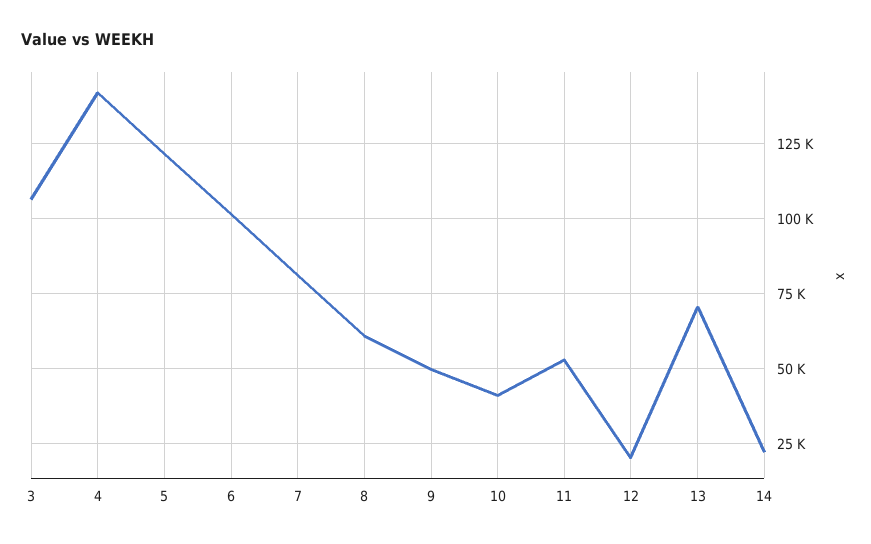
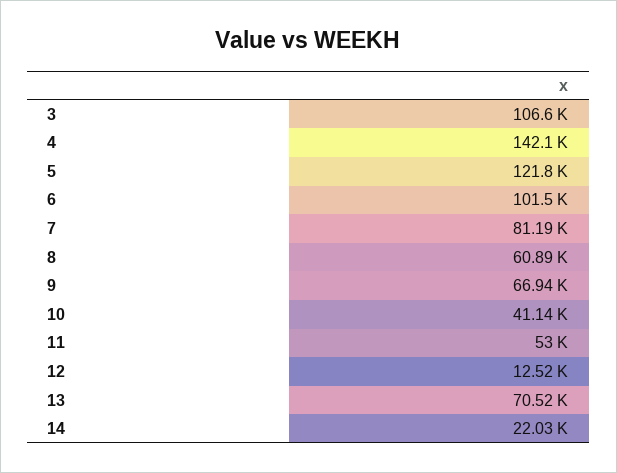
  {
    "3": 106600,
    "4": 142100,
    "5": 121800,
    "6": 101500,
    "7": 81190,
    "8": 60890,
-   "9": 50000,
+   "9": 66940,
    "10": 41140,
    "11": 53000,
-   "12": 20000,
+   "12": 12520,
    "13": 70520,
    "14": 22030
  }

